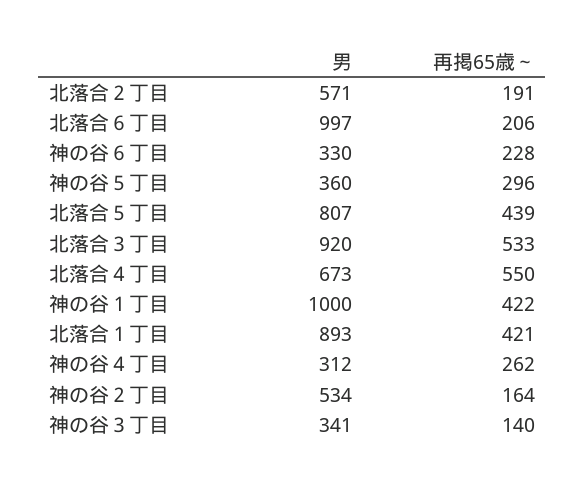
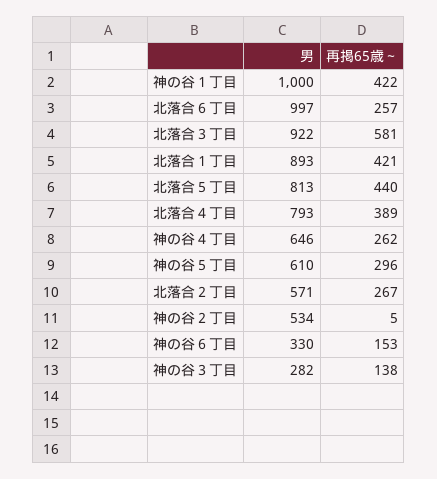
  {
    "男": {
      "北落合２丁目": 571,
      "北落合６丁目": 997,
      "神の谷６丁目": 330,
-     "神の谷５丁目": 360,
+     "神の谷５丁目": 610,
-     "北落合５丁目": 807,
+     "北落合５丁目": 813,
-     "北落合３丁目": 920,
+     "北落合３丁目": 922,
-     "北落合４丁目": 673,
+     "北落合４丁目": 793,
      "神の谷１丁目": 1000,
      "北落合１丁目": 893,
-     "神の谷４丁目": 312,
+     "神の谷４丁目": 646,
      "神の谷２丁目": 534,
-     "神の谷３丁目": 341
+     "神の谷３丁目": 282
    },
    "再掲65歳～": {
-     "北落合２丁目": 191,
+     "北落合２丁目": 267,
-     "北落合６丁目": 206,
+     "北落合６丁目": 257,
-     "神の谷６丁目": 228,
+     "神の谷６丁目": 153,
      "神の谷５丁目": 296,
-     "北落合５丁目": 439,
+     "北落合５丁目": 440,
-     "北落合３丁目": 533,
+     "北落合３丁目": 581,
-     "北落合４丁目": 550,
+     "北落合４丁目": 389,
      "神の谷１丁目": 422,
      "北落合１丁目": 421,
      "神の谷４丁目": 262,
-     "神の谷２丁目": 164,
+     "神の谷２丁目": 5,
-     "神の谷３丁目": 140
+     "神の谷３丁目": 138
    }
  }

